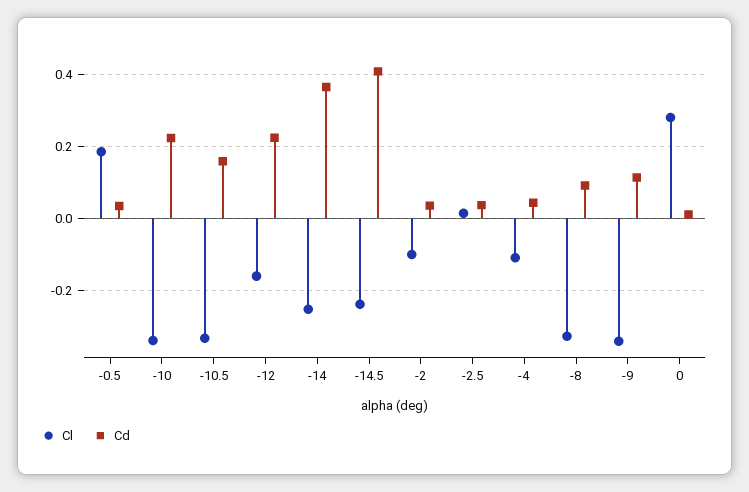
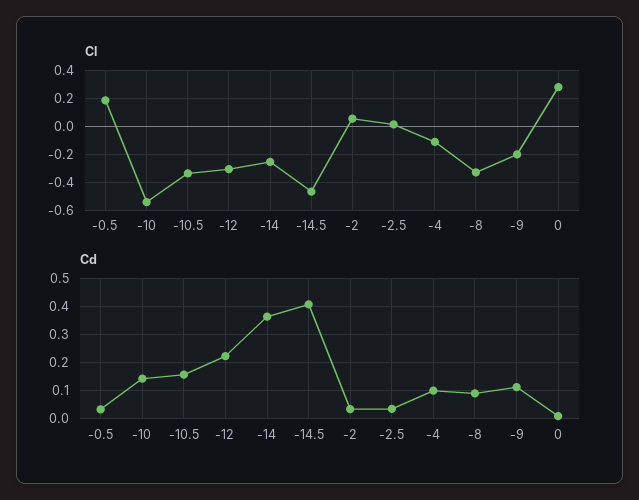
  {
    "Cl": {
      "-0.5": 0.18,
-     "-10": -0.34,
+     "-10": -0.55,
      "-10.5": -0.34,
-     "-12": -0.16,
+     "-12": -0.3,
      "-14": -0.26,
-     "-14.5": -0.24,
+     "-14.5": -0.45,
-     "-2": -0.1,
+     "-2": 0.05,
      "-2.5": 0.02,
      "-4": -0.12,
      "-8": -0.32,
-     "-9": -0.34,
+     "-9": -0.2,
      "0": 0.28
    },
    "Cd": {
      "-0.5": 0.04,
-     "-10": 0.22,
+     "-10": 0.15,
      "-10.5": 0.16,
      "-12": 0.22,
      "-14": 0.36,
      "-14.5": 0.4,
      "-2": 0.04,
      "-2.5": 0.04,
-     "-4": 0.04,
+     "-4": 0.1,
      "-8": 0.1,
      "-9": 0.12,
      "0": 0.02
    }
  }

